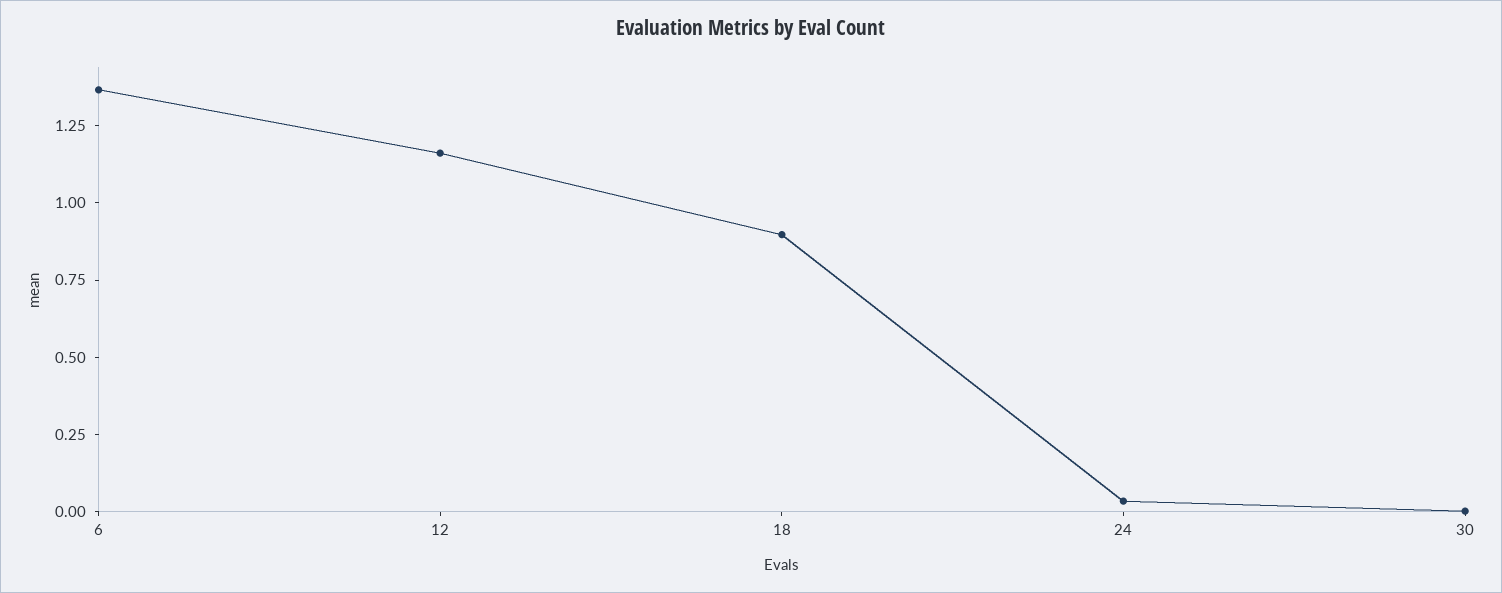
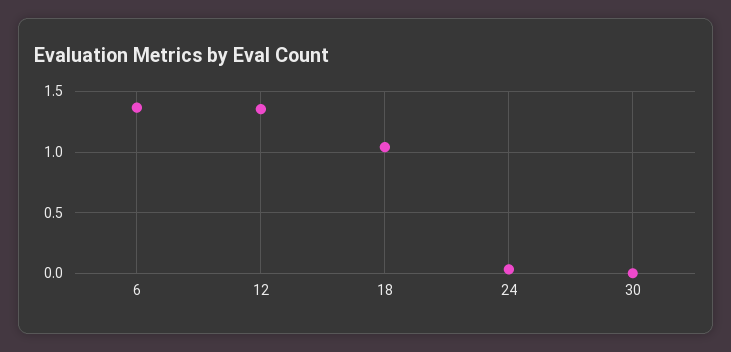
  {
    "6": 1.35,
-   "12": 1.15,
+   "12": 1.35,
-   "18": 0.9,
+   "18": 1.05,
    "24": 0.05,
    "30": 0
  }

